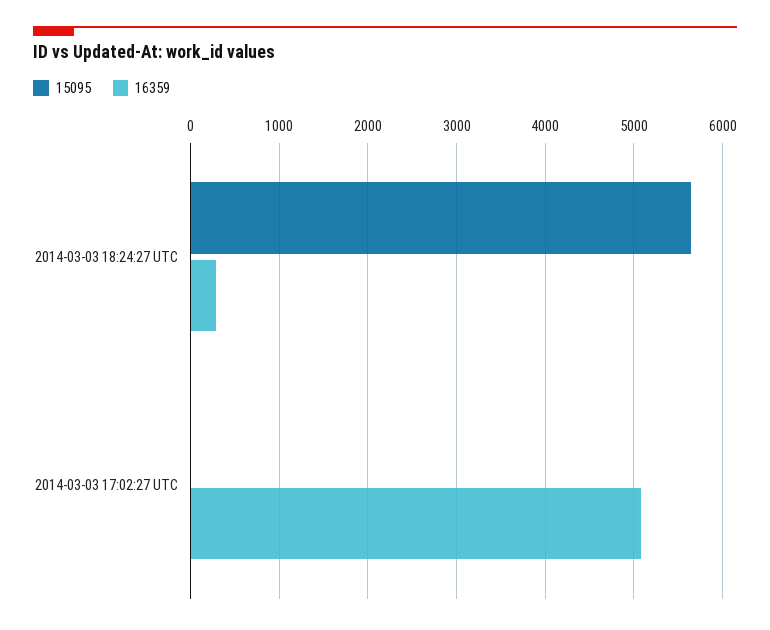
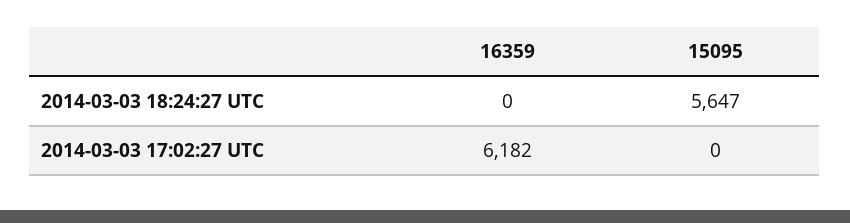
  {
    "15095": {
      "2014-03-03 18:24:27 UTC": 5647,
      "2014-03-03 17:02:27 UTC": 0
    },
    "16359": {
-     "2014-03-03 18:24:27 UTC": 300,
+     "2014-03-03 18:24:27 UTC": 0,
-     "2014-03-03 17:02:27 UTC": 5100
+     "2014-03-03 17:02:27 UTC": 6182
    }
  }

